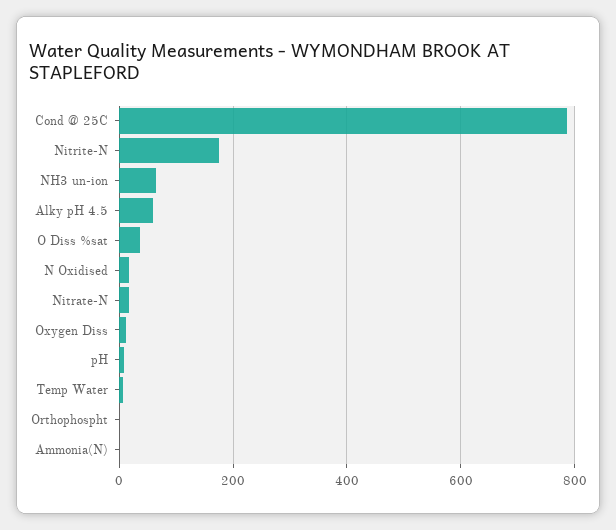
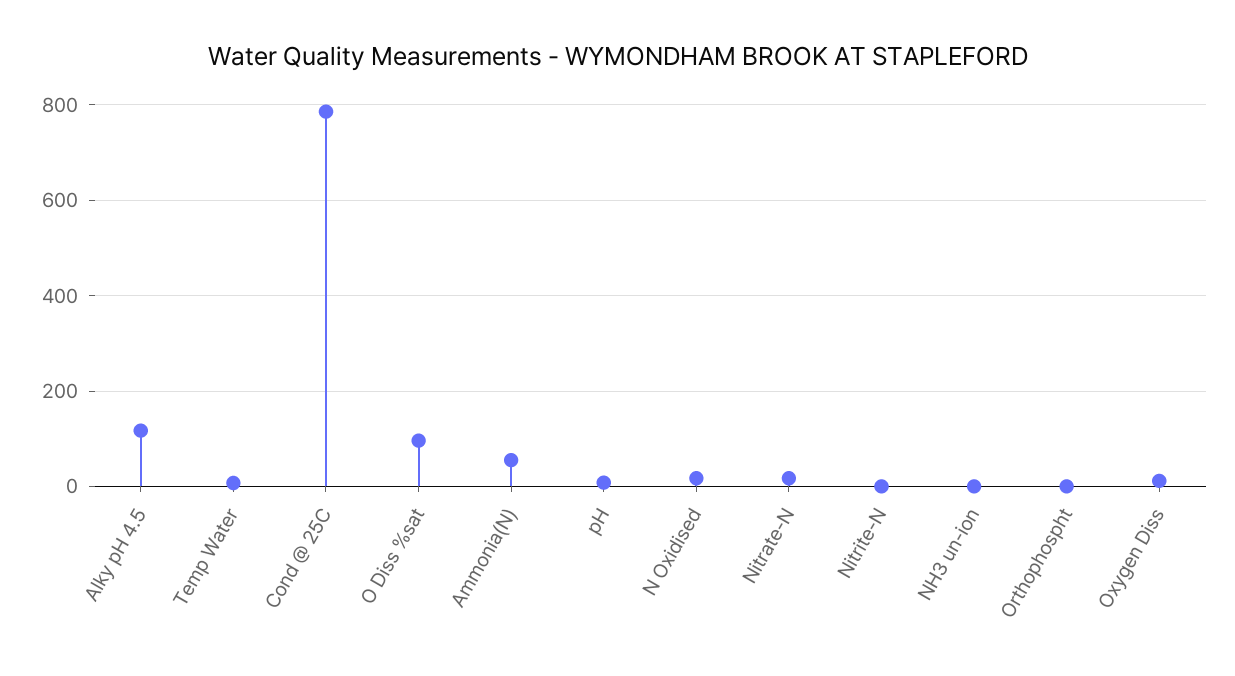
  {
    "Cond @ 25C": 780,
-   "Nitrite-N": 180,
+   "Nitrite-N": 0,
-   "NH3 un-ion": 60,
+   "NH3 un-ion": 0,
-   "Alky pH 4.5": 60,
+   "Alky pH 4.5": 120,
-   "O Diss %sat": 40,
+   "O Diss %sat": 100,
    "N Oxidised": 20,
    "Nitrate-N": 20,
    "Oxygen Diss": 20,
    "pH": 0,
    "Temp Water": 0,
    "Orthophospht": 0,
-   "Ammonia(N)": 0
+   "Ammonia(N)": 60
  }

